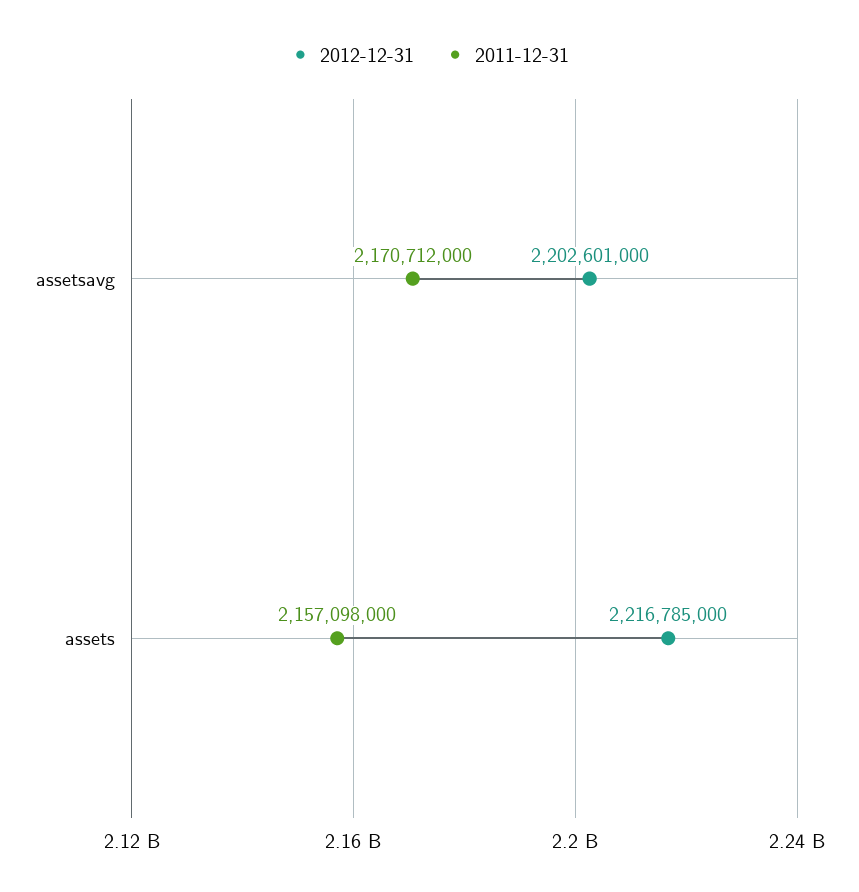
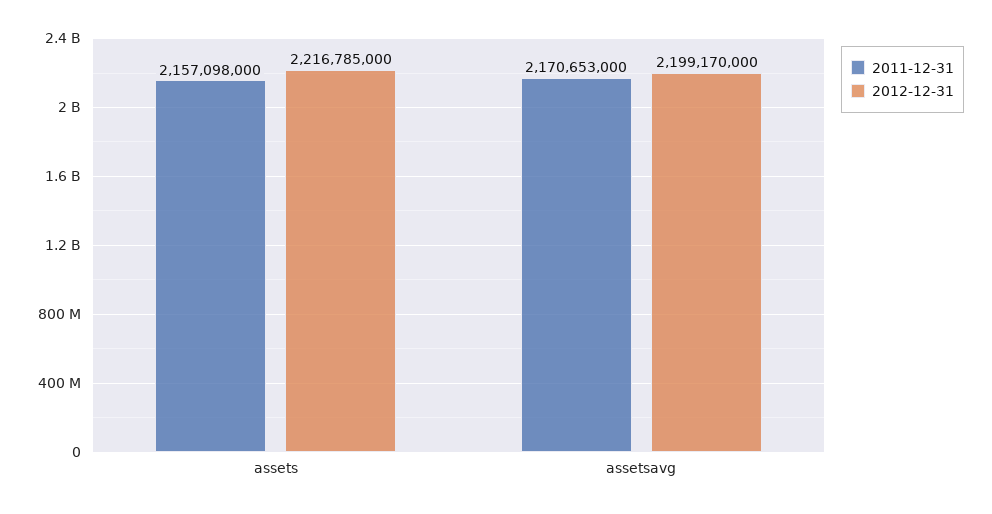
  {
    "2012-12-31": {
-     "assetsavg": 2202601000,
+     "assetsavg": 2199170000,
      "assets": 2216785000
    },
    "2011-12-31": {
-     "assetsavg": 2170712000,
+     "assetsavg": 2170653000,
      "assets": 2157098000
    }
  }

